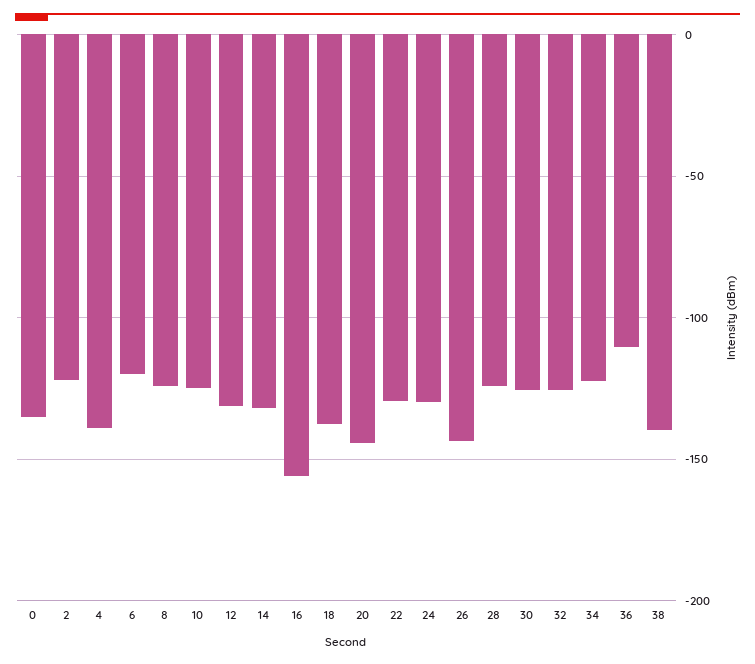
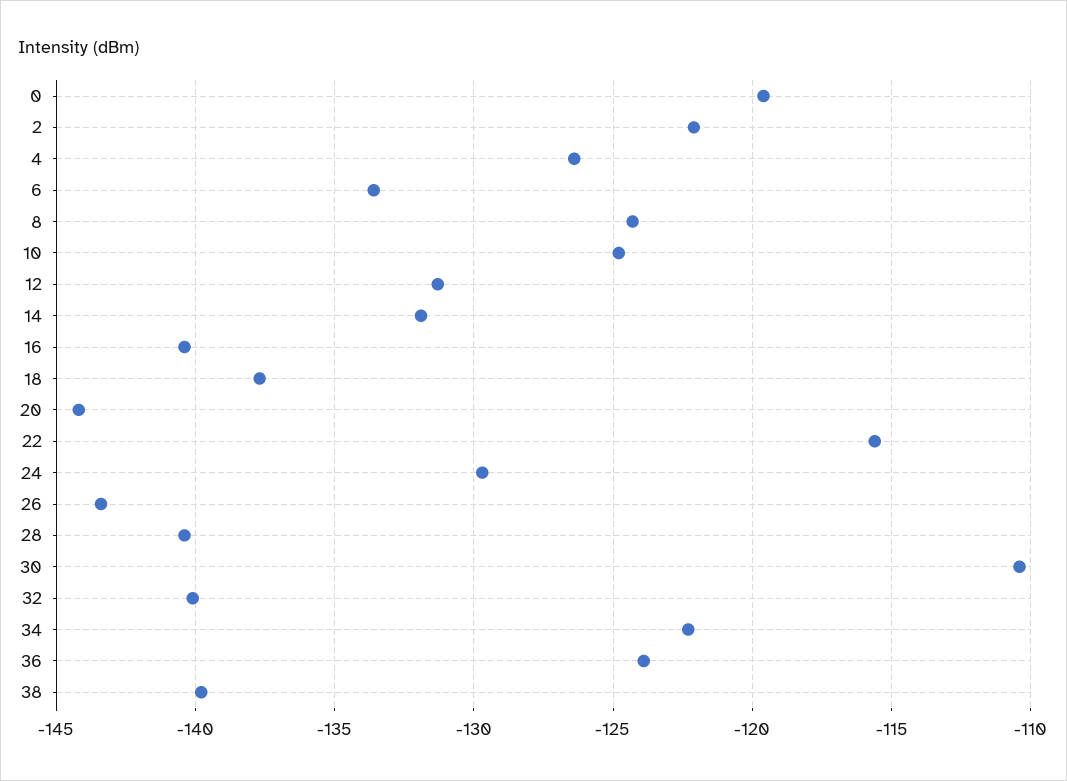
  {
-   "0": -135,
+   "0": -119.5,
    "2": -122,
-   "4": -140,
+   "4": -126.5,
-   "6": -120,
+   "6": -133.5,
    "8": -124.5,
    "10": -125,
    "12": -131.5,
    "14": -132,
-   "16": -155,
+   "16": -140.5,
    "18": -137.5,
    "20": -144,
-   "22": -130,
+   "22": -115.5,
    "24": -129.5,
    "26": -143.5,
-   "28": -125,
+   "28": -140.5,
-   "30": -125,
+   "30": -110.5,
-   "32": -125,
+   "32": -140,
    "34": -122.5,
-   "36": -110,
+   "36": -124,
    "38": -140
  }

